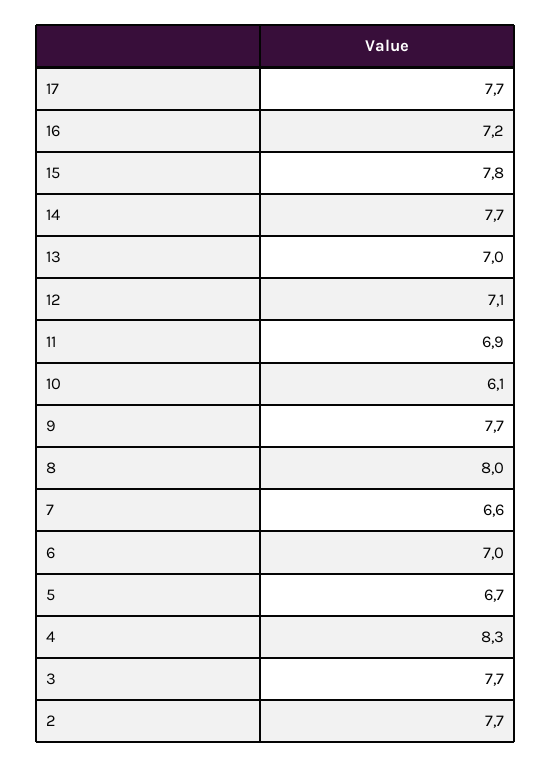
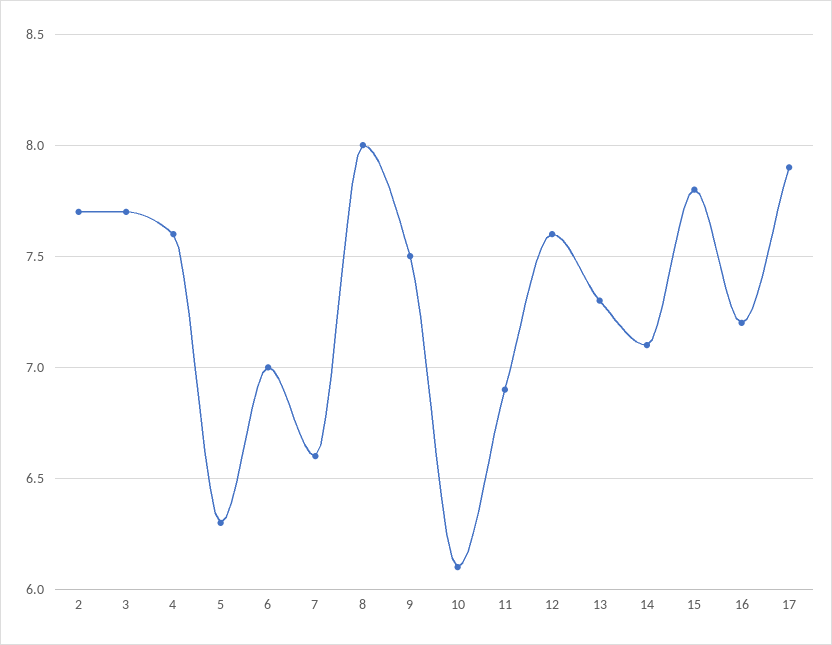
  {
-   "17": 7.7,
+   "17": 7.9,
    "16": 7.2,
    "15": 7.8,
-   "14": 7.7,
+   "14": 7.1,
-   "13": 7,
+   "13": 7.3,
-   "12": 7.1,
+   "12": 7.6,
    "11": 6.9,
    "10": 6.1,
-   "9": 7.7,
+   "9": 7.5,
    "8": 8,
    "7": 6.6,
    "6": 7,
-   "5": 6.7,
+   "5": 6.3,
-   "4": 8.3,
+   "4": 7.6,
    "3": 7.7,
    "2": 7.7
  }

